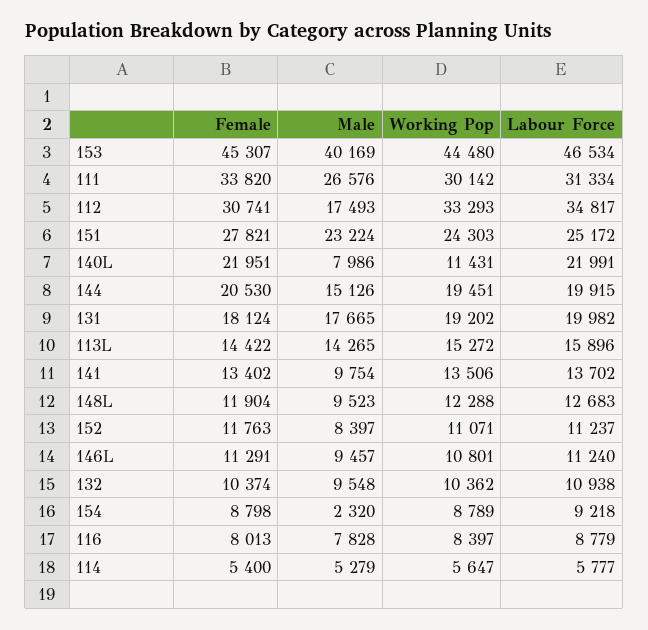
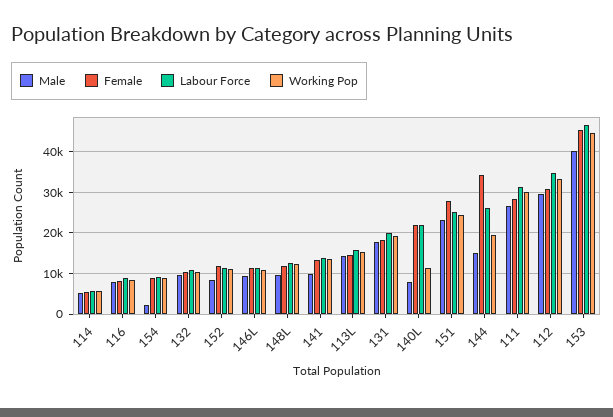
  {
    "Female": {
      "153": 45307,
-     "111": 33820,
+     "111": 28000,
      "112": 30741,
      "151": 27821,
      "140L": 21951,
-     "144": 20530,
+     "144": 34000,
      "131": 18124,
      "113L": 14422,
      "141": 13402,
      "148L": 11904,
      "152": 11763,
      "146L": 11291,
      "132": 10374,
      "154": 8798,
      "116": 8013,
      "114": 5400
    },
    "Male": {
      "153": 40169,
      "111": 26576,
-     "112": 17493,
+     "112": 30000,
      "151": 23224,
      "140L": 7986,
      "144": 15126,
      "131": 17665,
      "113L": 14265,
      "141": 9754,
      "148L": 9523,
      "152": 8397,
      "146L": 9457,
      "132": 9548,
      "154": 2320,
      "116": 7828,
      "114": 5279
    },
    "Working Pop": {
      "153": 44480,
      "111": 30142,
      "112": 33293,
      "151": 24303,
      "140L": 11431,
      "144": 19451,
      "131": 19202,
      "113L": 15272,
      "141": 13506,
      "148L": 12288,
      "152": 11071,
      "146L": 10801,
      "132": 10362,
      "154": 8789,
      "116": 8397,
      "114": 5647
    },
    "Labour Force": {
      "153": 46534,
      "111": 31334,
      "112": 34817,
      "151": 25172,
      "140L": 21991,
-     "144": 19915,
+     "144": 26000,
      "131": 19982,
      "113L": 15896,
      "141": 13702,
      "148L": 12683,
      "152": 11237,
      "146L": 11240,
      "132": 10938,
      "154": 9218,
      "116": 8779,
      "114": 5777
    }
  }

